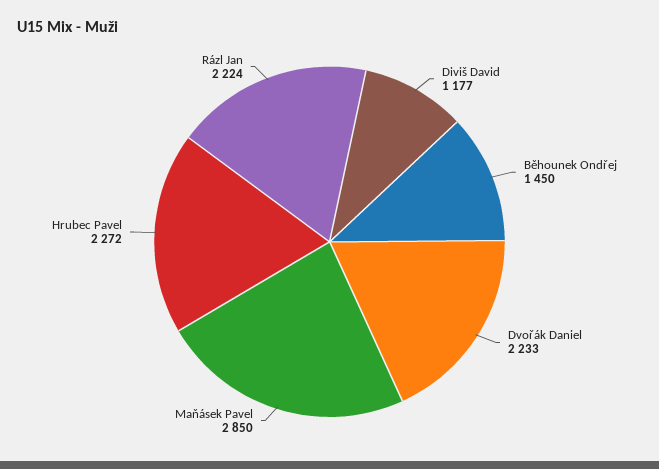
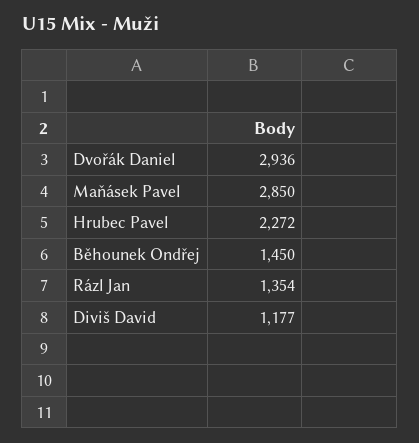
  {
    "Diviš David": 1177,
    "Běhounek Ondřej": 1450,
-   "Dvořák Daniel": 2233,
+   "Dvořák Daniel": 2936,
    "Maňásek Pavel": 2850,
    "Hrubec Pavel": 2272,
-   "Rázl Jan": 2224
+   "Rázl Jan": 1354
  }

